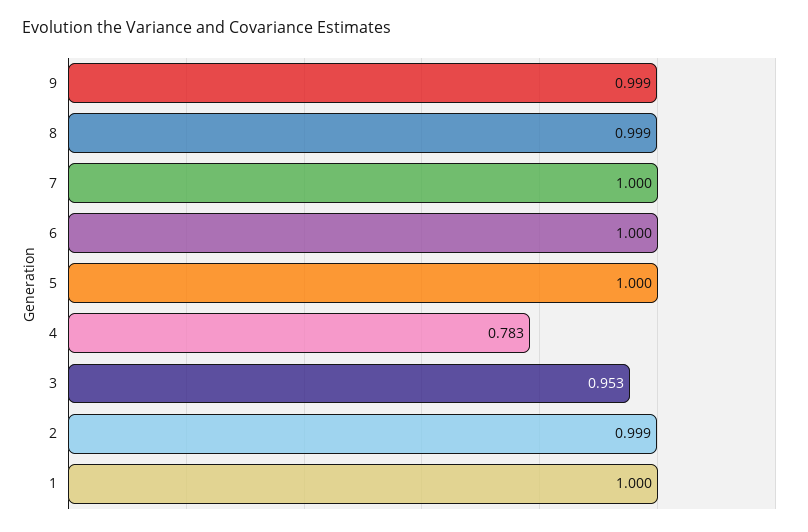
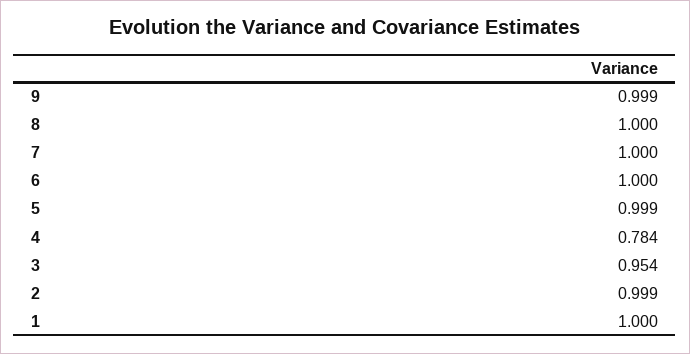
  {
    "9": 0.999,
-   "8": 0.999,
+   "8": 1,
    "7": 1,
    "6": 1,
-   "5": 1,
+   "5": 0.999,
-   "4": 0.783,
+   "4": 0.784,
-   "3": 0.953,
+   "3": 0.954,
    "2": 0.999,
    "1": 1
  }

